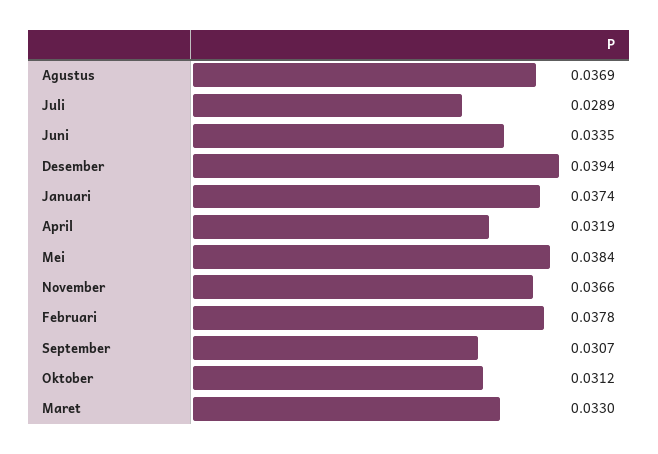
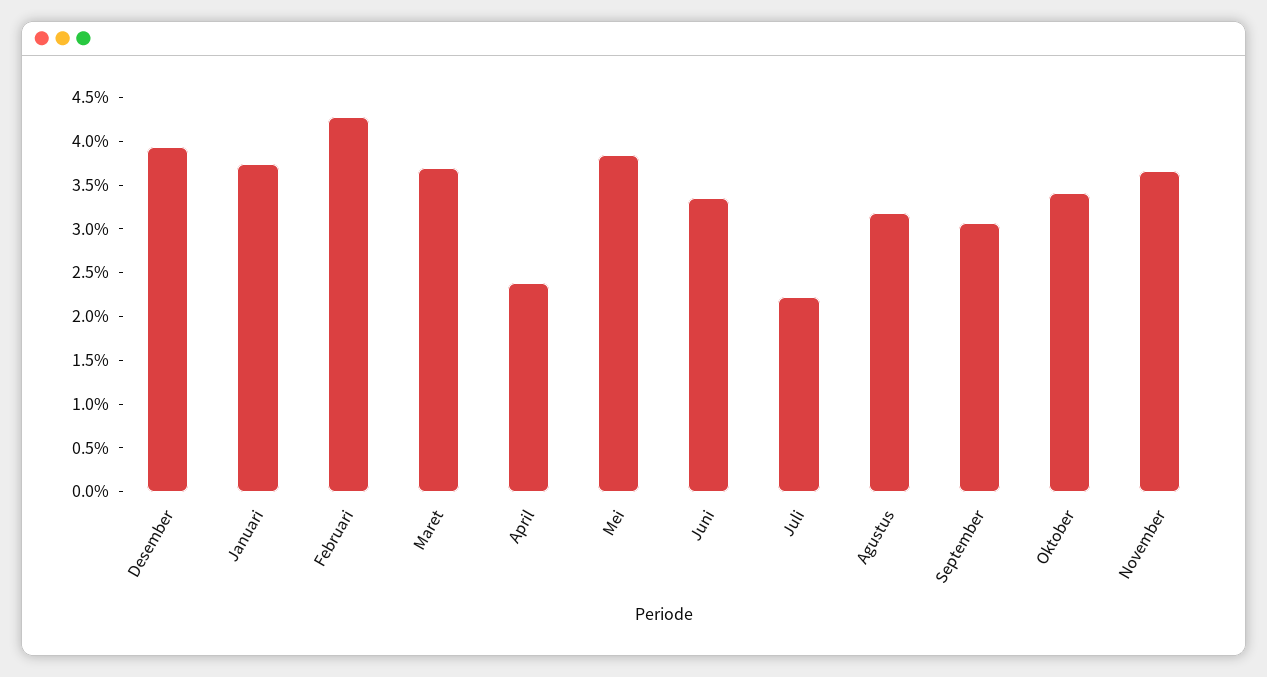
  {
-   "Agustus": 0.0369,
+   "Agustus": 0.032,
-   "Juli": 0.0289,
+   "Juli": 0.022,
    "Juni": 0.0335,
    "Desember": 0.0394,
    "Januari": 0.0374,
-   "April": 0.0319,
+   "April": 0.024,
    "Mei": 0.0384,
    "November": 0.0366,
-   "Februari": 0.0378,
+   "Februari": 0.043,
    "September": 0.0307,
-   "Oktober": 0.0312,
+   "Oktober": 0.034,
-   "Maret": 0.033
+   "Maret": 0.037
  }

